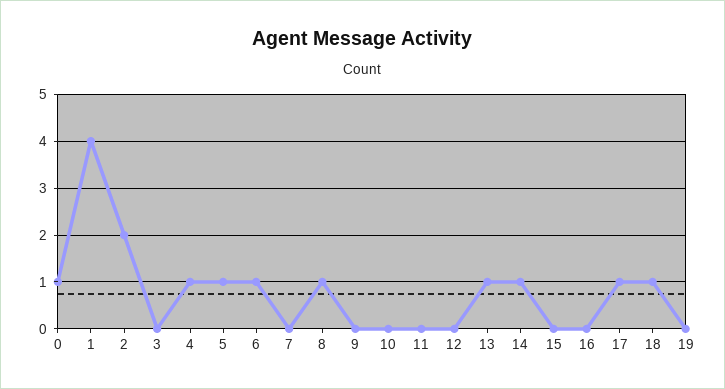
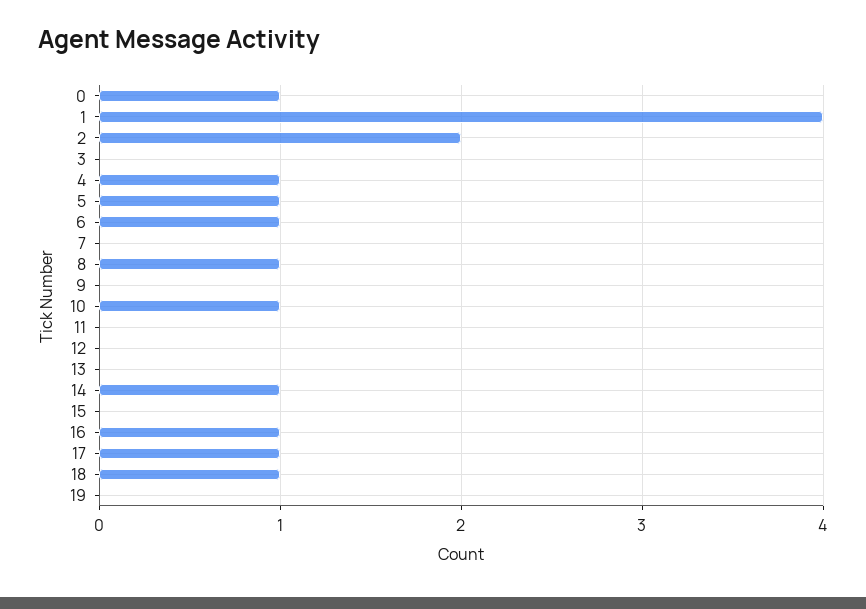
  {
    "0": 1,
    "1": 4,
    "2": 2,
    "3": 0,
    "4": 1,
    "5": 1,
    "6": 1,
    "7": 0,
    "8": 1,
    "9": 0,
-   "10": 0,
+   "10": 1,
    "11": 0,
    "12": 0,
-   "13": 1,
+   "13": 0,
    "14": 1,
    "15": 0,
-   "16": 0,
+   "16": 1,
    "17": 1,
    "18": 1,
    "19": 0
  }

